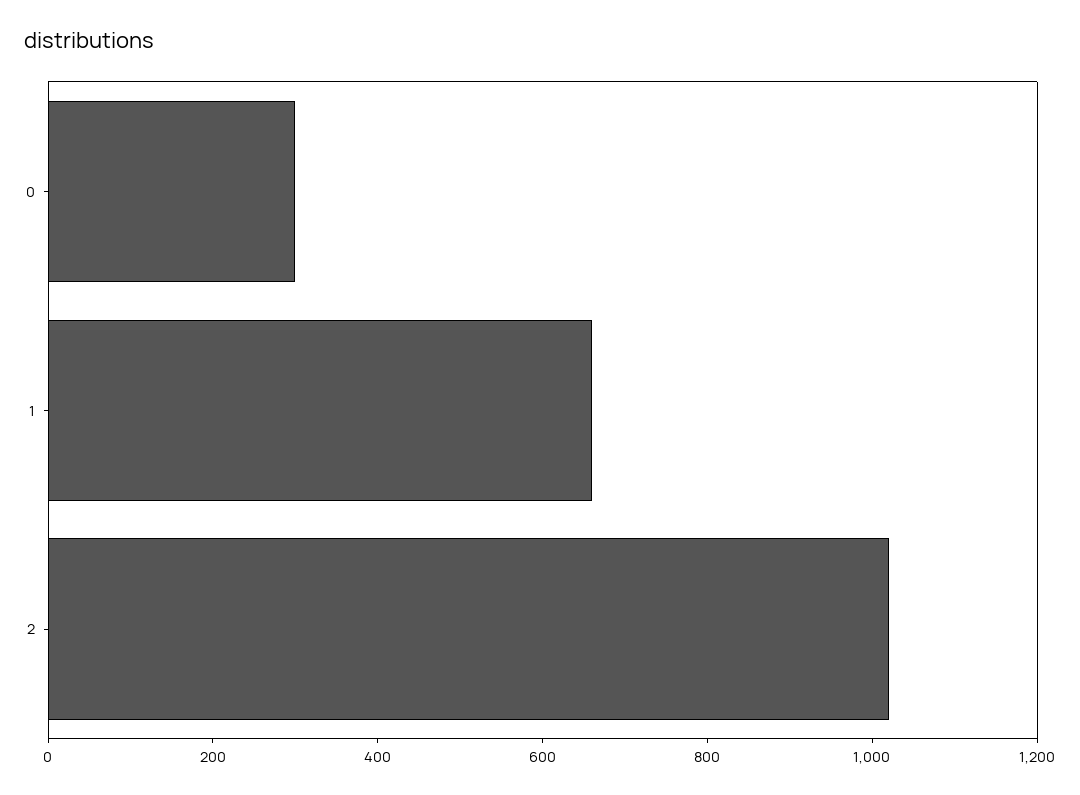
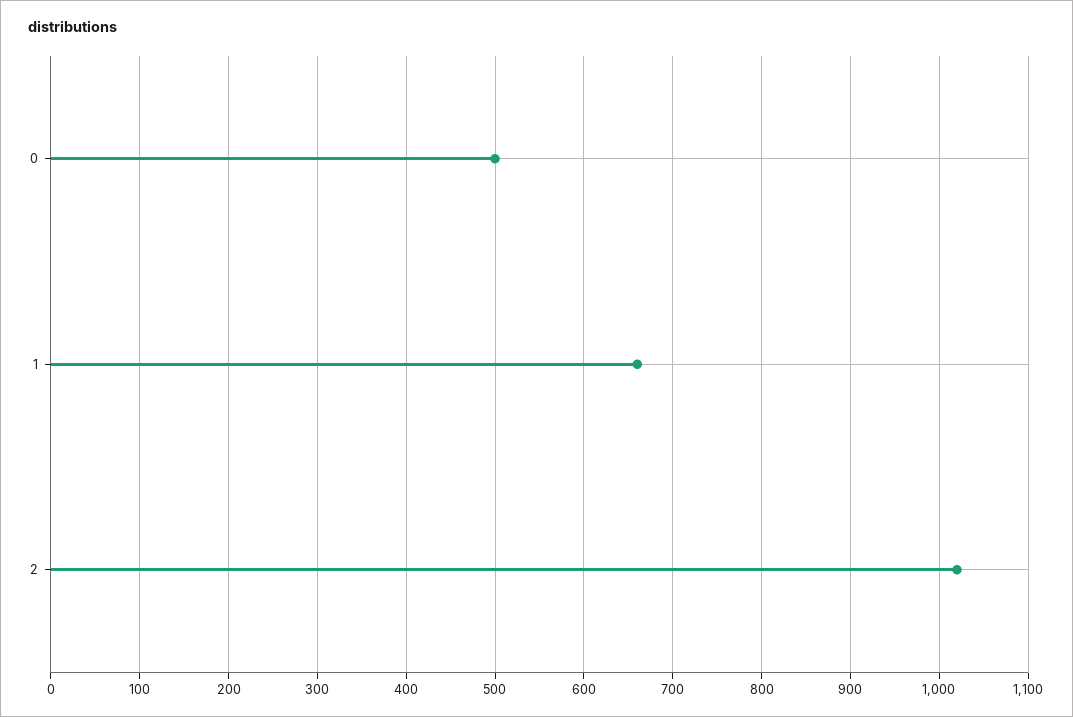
  {
-   "0": 300,
+   "0": 500,
    "1": 660,
    "2": 1020
  }

